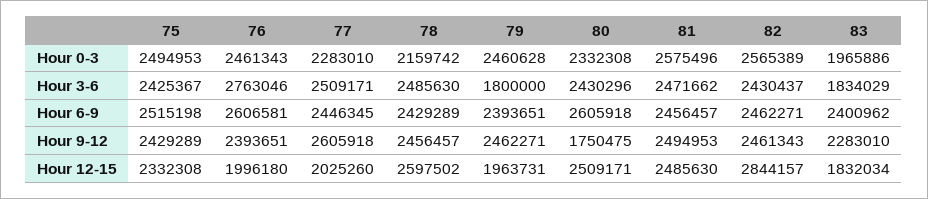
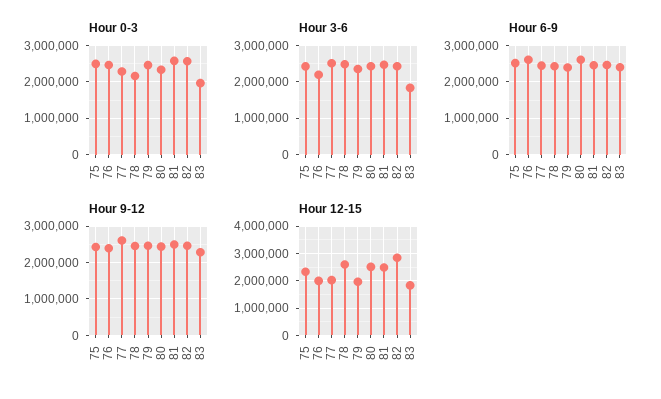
  {
    "Hour 0-3": {
      "75": 2494953,
      "76": 2461343,
      "77": 2283010,
      "78": 2159742,
      "79": 2460628,
      "80": 2332308,
      "81": 2575496,
      "82": 2565389,
      "83": 1965886
    },
    "Hour 3-6": {
      "75": 2425367,
-     "76": 2763046,
+     "76": 2200000,
      "77": 2509171,
      "78": 2485630,
-     "79": 1800000,
+     "79": 2400000,
      "80": 2430296,
      "81": 2471662,
      "82": 2430437,
      "83": 1834029
    },
    "Hour 6-9": {
      "75": 2515198,
      "76": 2606581,
      "77": 2446345,
      "78": 2429289,
      "79": 2393651,
      "80": 2605918,
      "81": 2456457,
      "82": 2462271,
      "83": 2400962
    },
    "Hour 9-12": {
      "75": 2429289,
      "76": 2393651,
      "77": 2605918,
      "78": 2456457,
      "79": 2462271,
-     "80": 1750475,
+     "80": 2400000,
      "81": 2494953,
      "82": 2461343,
      "83": 2283010
    },
    "Hour 12-15": {
      "75": 2332308,
      "76": 1996180,
      "77": 2025260,
      "78": 2597502,
      "79": 1963731,
      "80": 2509171,
      "81": 2485630,
      "82": 2844157,
      "83": 1832034
    }
  }

